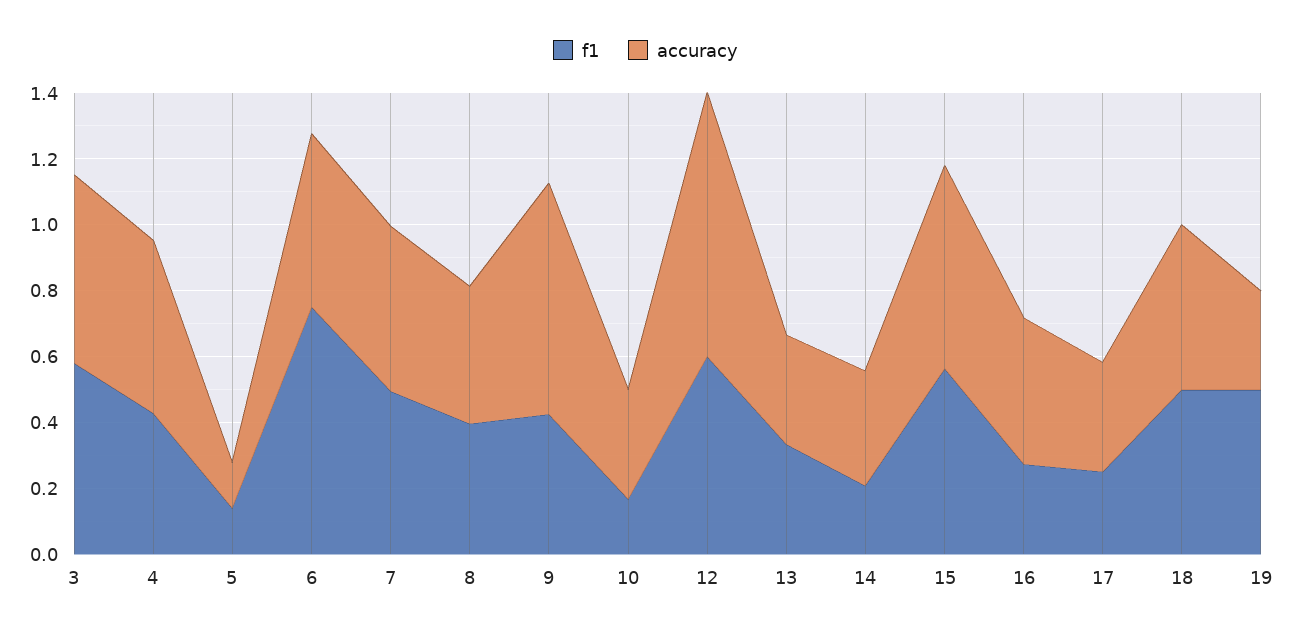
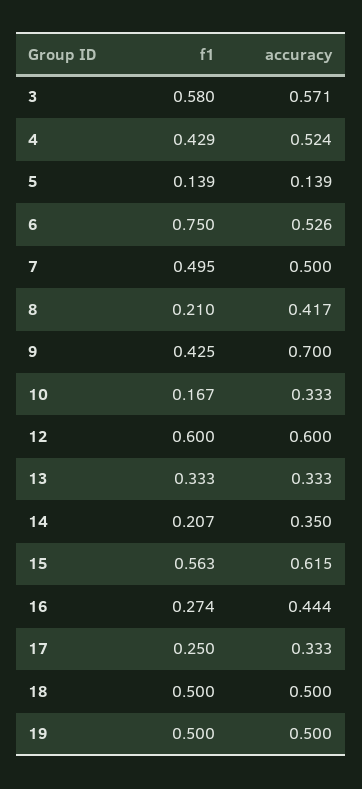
  {
    "f1": {
      "3": 0.58,
      "4": 0.429,
      "5": 0.139,
      "6": 0.75,
      "7": 0.495,
-     "8": 0.4,
+     "8": 0.21,
      "9": 0.425,
      "10": 0.167,
      "12": 0.6,
      "13": 0.333,
      "14": 0.207,
      "15": 0.563,
      "16": 0.274,
      "17": 0.25,
      "18": 0.5,
      "19": 0.5
    },
    "accuracy": {
      "3": 0.571,
      "4": 0.524,
      "5": 0.139,
      "6": 0.526,
      "7": 0.5,
      "8": 0.417,
      "9": 0.7,
      "10": 0.333,
-     "12": 0.8,
+     "12": 0.6,
      "13": 0.333,
      "14": 0.35,
      "15": 0.615,
      "16": 0.444,
      "17": 0.333,
      "18": 0.5,
-     "19": 0.3
+     "19": 0.5
    }
  }

